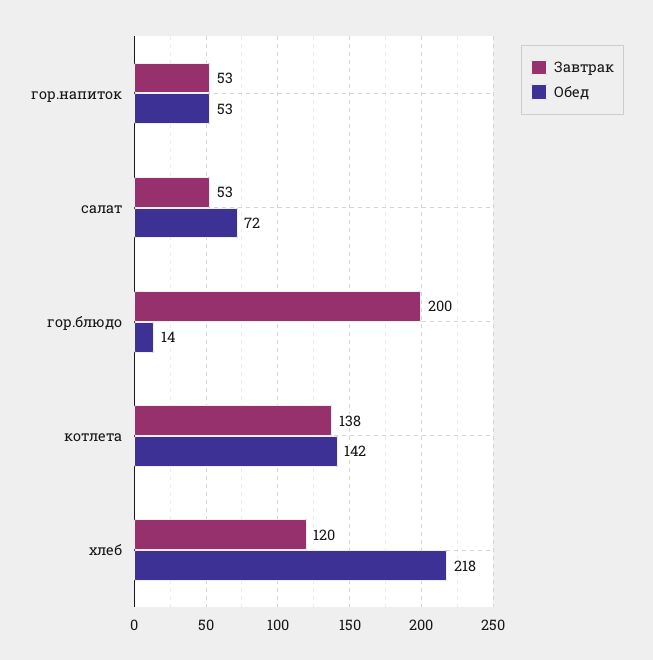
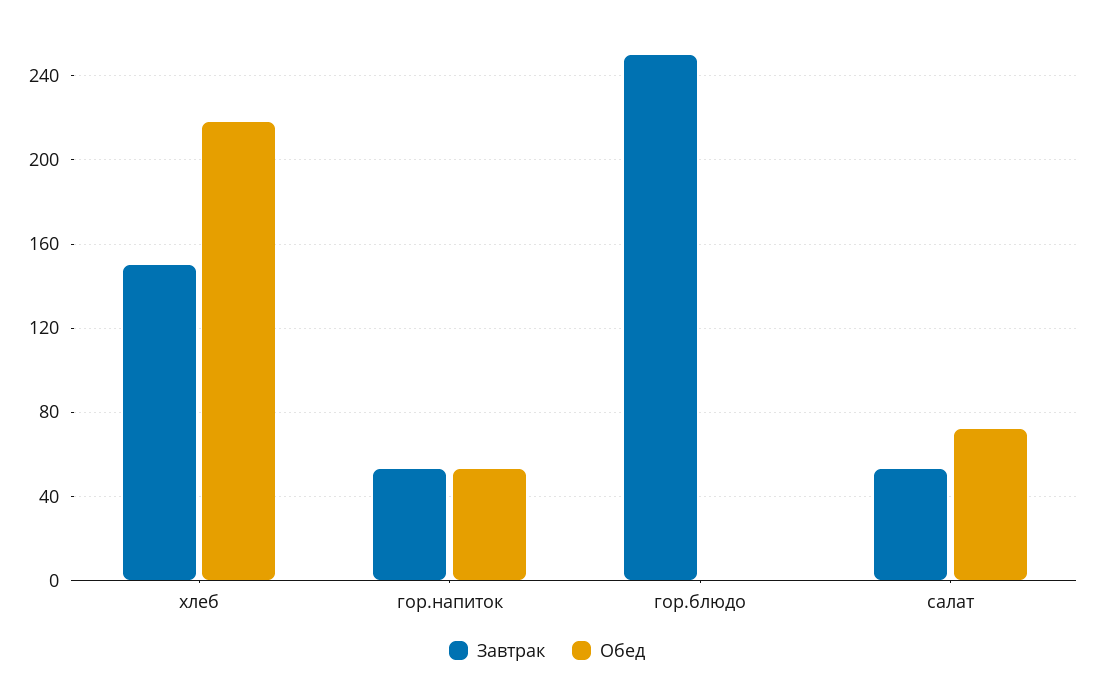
  {
    "Завтрак": {
      "гор.напиток": 53,
      "салат": 53,
-     "гор.блюдо": 200,
+     "гор.блюдо": 250,
-     "котлета": 138,
-     "хлеб": 120
+     "хлеб": 150
    },
    "Обед": {
      "гор.напиток": 53,
      "салат": 72,
-     "гор.блюдо": 14,
+     "гор.блюдо": 0,
-     "котлета": 142,
      "хлеб": 218
    }
  }

